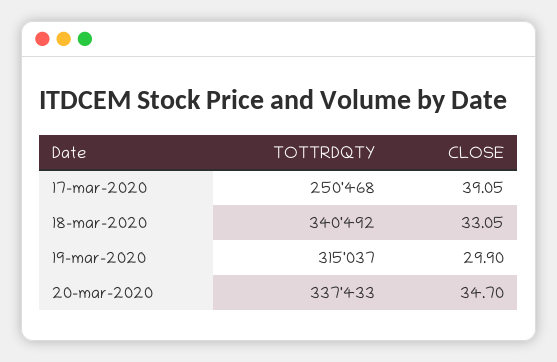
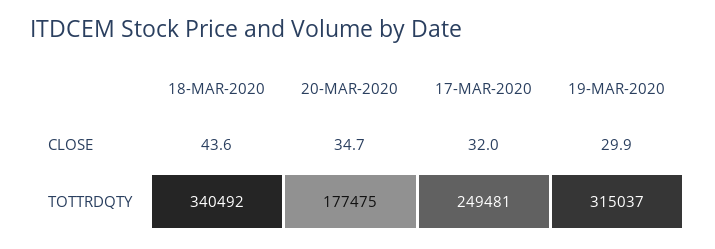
  {
    "TOTTRDQTY": {
-     "17-mar-2020": 250468,
+     "17-mar-2020": 249481,
      "18-mar-2020": 340492,
      "19-mar-2020": 315037,
-     "20-mar-2020": 337433
+     "20-mar-2020": 177475
    },
    "CLOSE": {
-     "17-mar-2020": 39.05,
+     "17-mar-2020": 32,
-     "18-mar-2020": 33.05,
+     "18-mar-2020": 43.6,
      "19-mar-2020": 29.9,
      "20-mar-2020": 34.7
    }
  }

